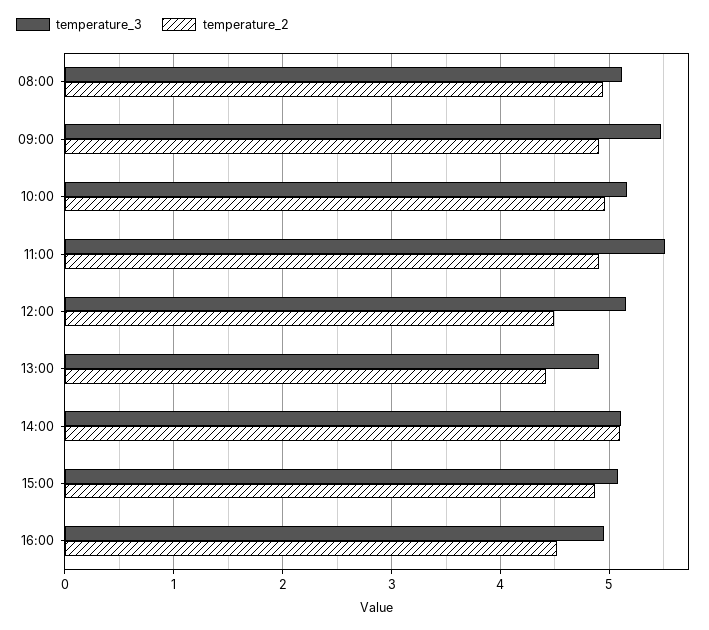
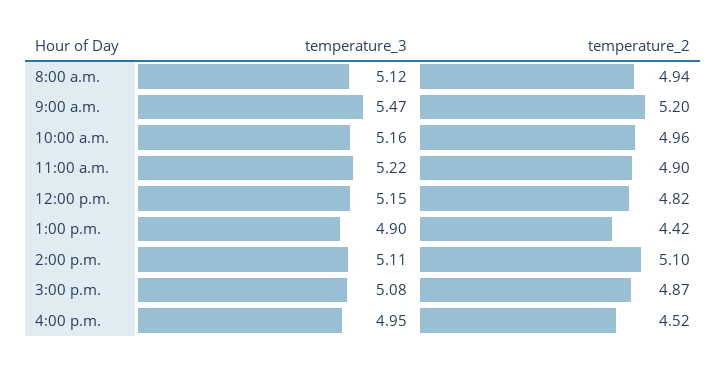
  {
    "temperature_3": {
      "08:00": 5.12,
      "09:00": 5.47,
      "10:00": 5.16,
-     "11:00": 5.5,
+     "11:00": 5.22,
      "12:00": 5.15,
      "13:00": 4.9,
      "14:00": 5.11,
      "15:00": 5.08,
      "16:00": 4.95
    },
    "temperature_2": {
      "08:00": 4.94,
-     "09:00": 4.9,
+     "09:00": 5.2,
      "10:00": 4.96,
      "11:00": 4.9,
-     "12:00": 4.5,
+     "12:00": 4.82,
      "13:00": 4.42,
      "14:00": 5.1,
      "15:00": 4.87,
      "16:00": 4.52
    }
  }

